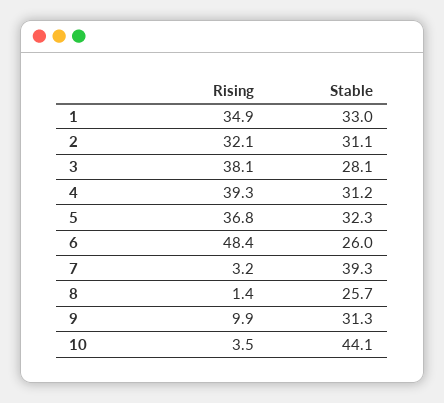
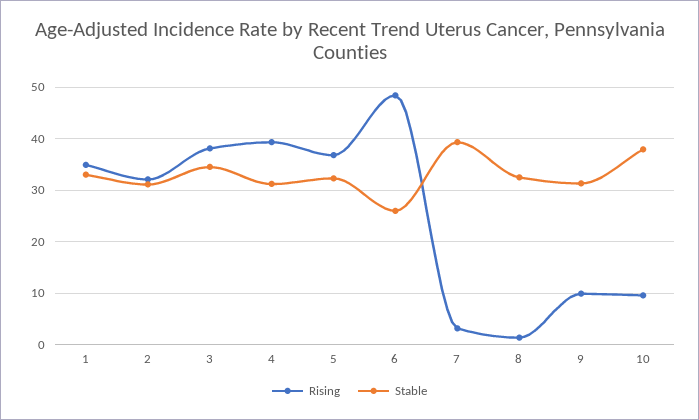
  {
    "Rising": {
      "1": 34.9,
      "2": 32.1,
      "3": 38.1,
      "4": 39.3,
      "5": 36.8,
      "6": 48.4,
      "7": 3.2,
      "8": 1.4,
      "9": 9.9,
-     "10": 3.5
+     "10": 10
    },
    "Stable": {
      "1": 33,
      "2": 31.1,
-     "3": 28.1,
+     "3": 34,
      "4": 31.2,
      "5": 32.3,
      "6": 26,
      "7": 39.3,
-     "8": 25.7,
+     "8": 32,
      "9": 31.3,
-     "10": 44.1
+     "10": 38
    }
  }

